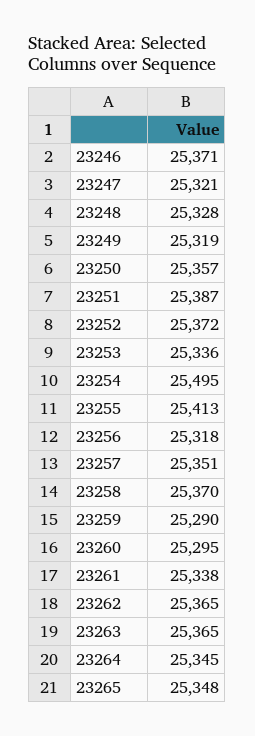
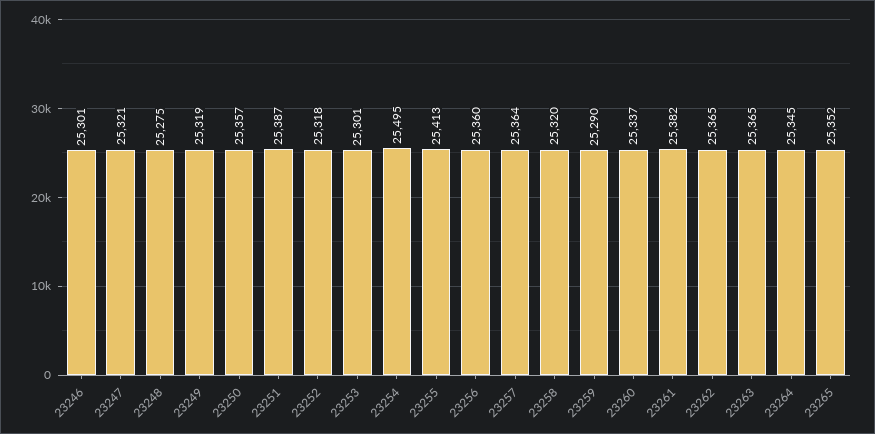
  {
-   "23246": 25371,
+   "23246": 25301,
    "23247": 25321,
-   "23248": 25328,
+   "23248": 25275,
    "23249": 25319,
    "23250": 25357,
    "23251": 25387,
-   "23252": 25372,
+   "23252": 25318,
-   "23253": 25336,
+   "23253": 25301,
    "23254": 25495,
    "23255": 25413,
-   "23256": 25318,
+   "23256": 25360,
-   "23257": 25351,
+   "23257": 25364,
-   "23258": 25370,
+   "23258": 25320,
    "23259": 25290,
-   "23260": 25295,
+   "23260": 25337,
-   "23261": 25338,
+   "23261": 25382,
    "23262": 25365,
    "23263": 25365,
    "23264": 25345,
-   "23265": 25348
+   "23265": 25352
  }

